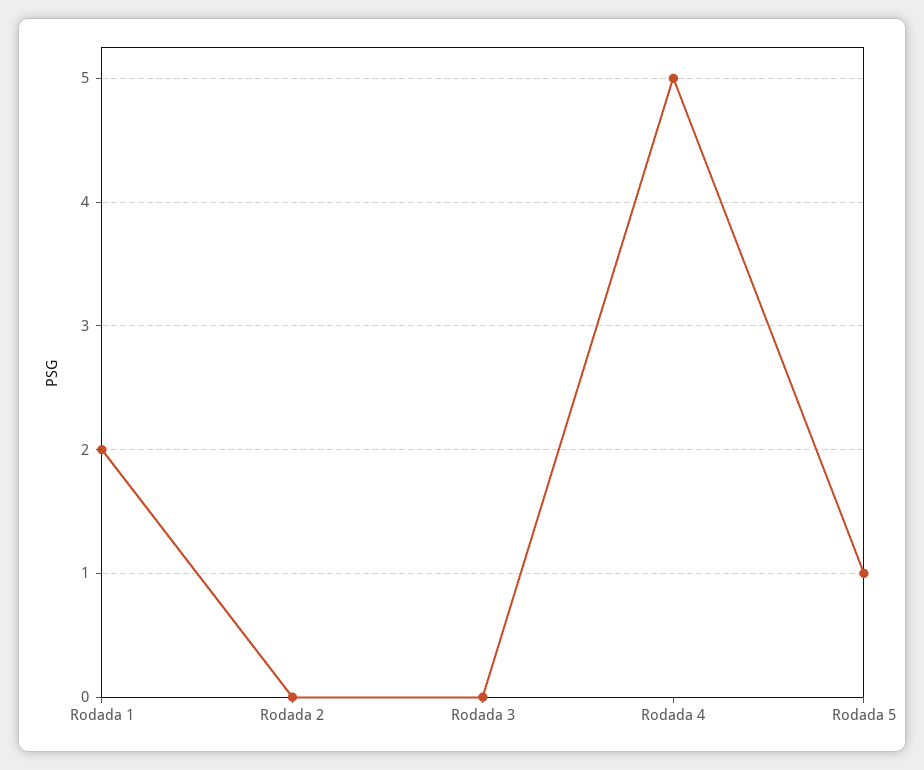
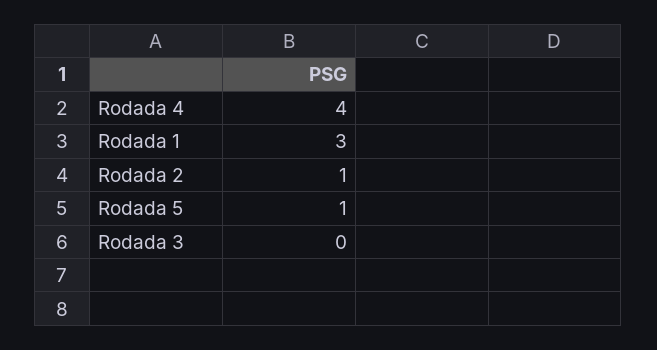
  {
-   "Rodada 1": 2,
+   "Rodada 1": 3,
-   "Rodada 2": 0,
+   "Rodada 2": 1,
    "Rodada 3": 0,
-   "Rodada 4": 5,
+   "Rodada 4": 4,
    "Rodada 5": 1
  }

